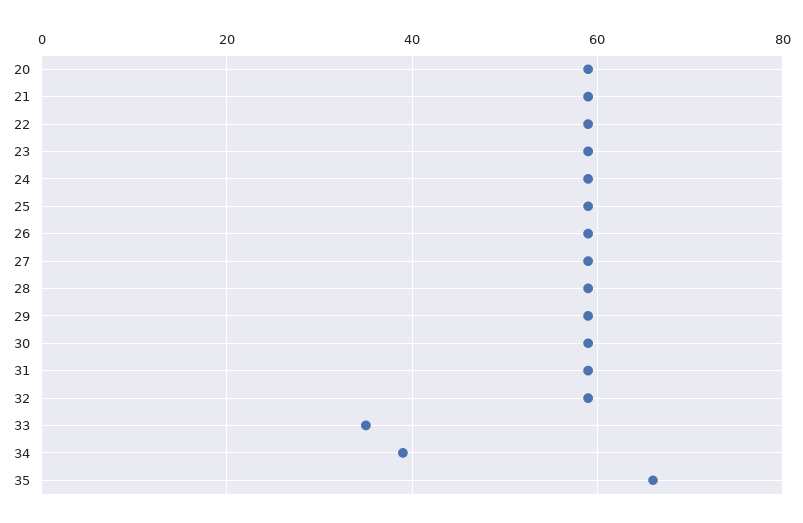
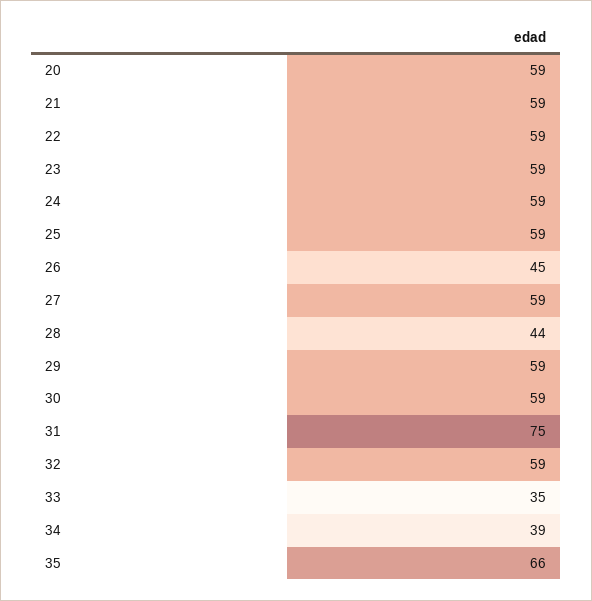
  {
    "20": 59,
    "21": 59,
    "22": 59,
    "23": 59,
    "24": 59,
    "25": 59,
-   "26": 60,
+   "26": 45,
    "27": 59,
-   "28": 60,
+   "28": 44,
    "29": 59,
    "30": 59,
-   "31": 60,
+   "31": 75,
    "32": 59,
    "33": 35,
    "34": 39,
    "35": 66
  }

